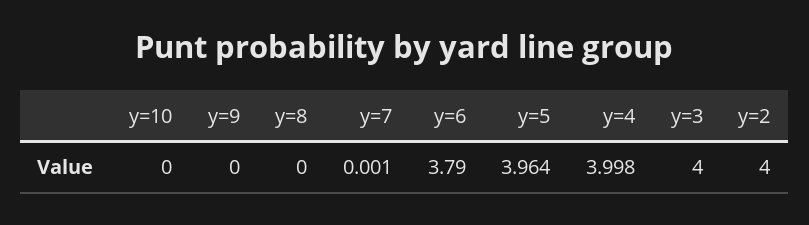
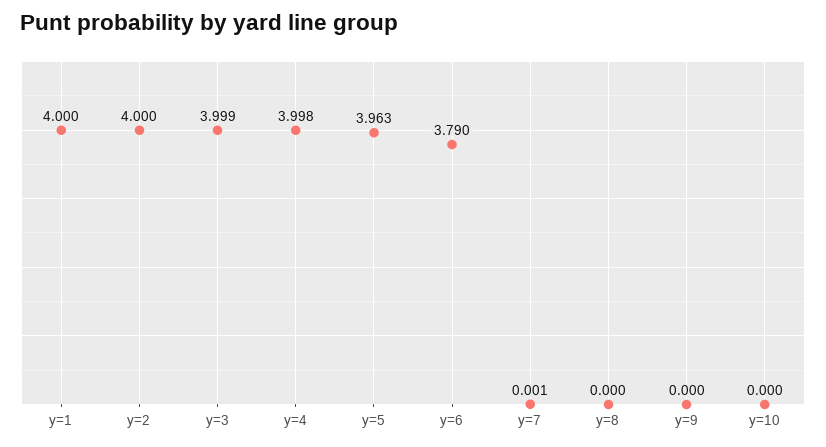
  {
    "y=10": 0,
    "y=9": 0,
    "y=8": 0,
    "y=7": 0.001,
    "y=6": 3.79,
-   "y=5": 3.964,
+   "y=5": 3.963,
    "y=4": 3.998,
-   "y=3": 4,
+   "y=3": 3.999,
-   "y=2": 4
+   "y=2": 4,
+   "y=1": 4
  }

